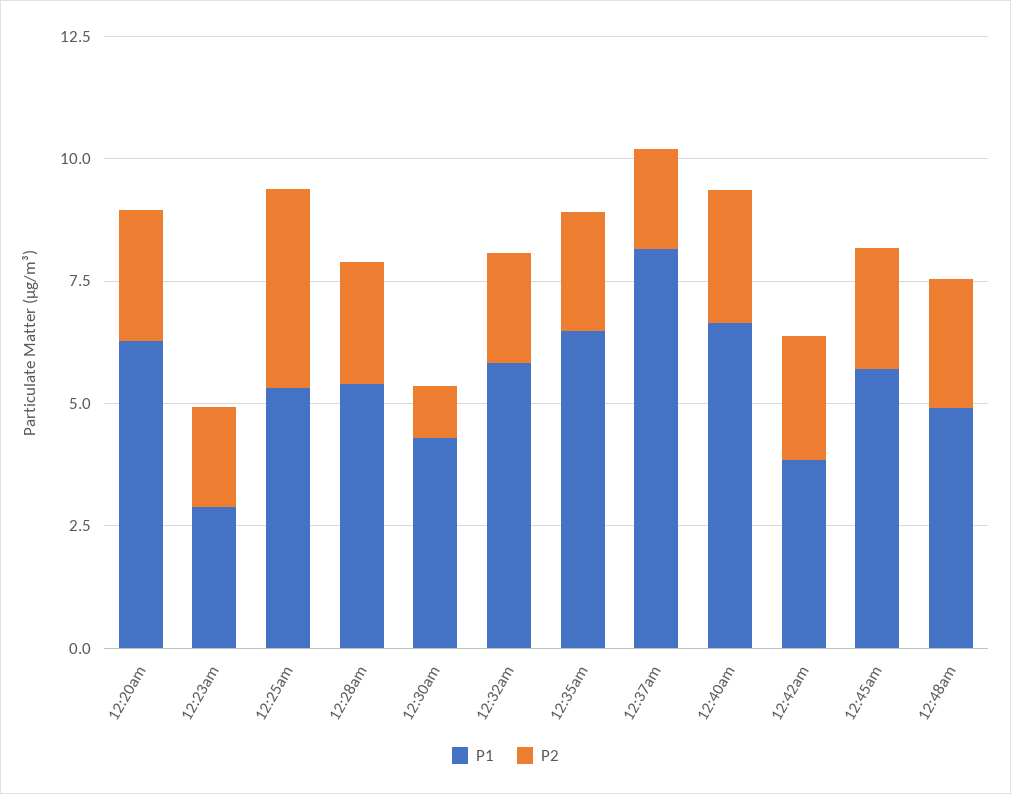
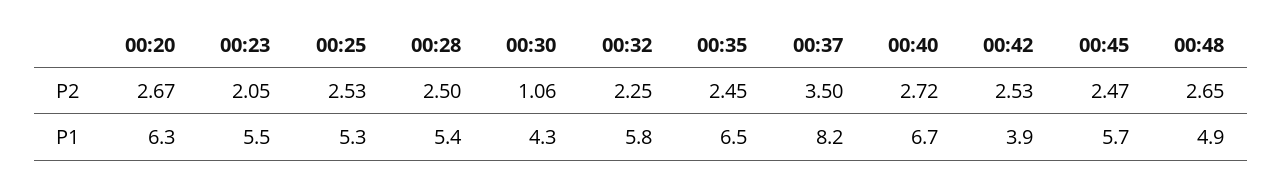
  {
    "P1": {
      "12:20am": 6.3,
-     "12:23am": 3,
+     "12:23am": 5.5,
      "12:25am": 5.3,
      "12:28am": 5.4,
      "12:30am": 4.3,
      "12:32am": 5.8,
      "12:35am": 6.5,
      "12:37am": 8.2,
      "12:40am": 6.7,
      "12:42am": 3.9,
      "12:45am": 5.7,
      "12:48am": 4.9
    },
    "P2": {
      "12:20am": 2.67,
      "12:23am": 2.05,
-     "12:25am": 4,
+     "12:25am": 2.53,
      "12:28am": 2.5,
      "12:30am": 1.06,
      "12:32am": 2.25,
      "12:35am": 2.45,
-     "12:37am": 2,
+     "12:37am": 3.5,
      "12:40am": 2.72,
      "12:42am": 2.53,
      "12:45am": 2.47,
      "12:48am": 2.65
    }
  }

